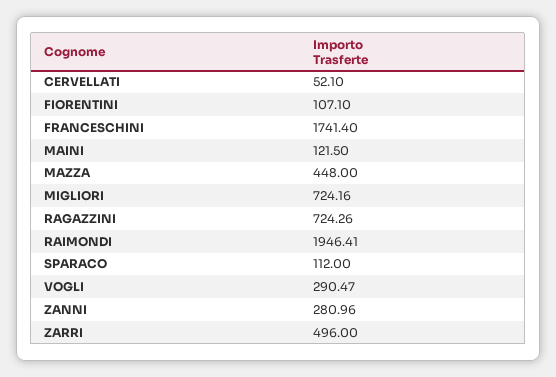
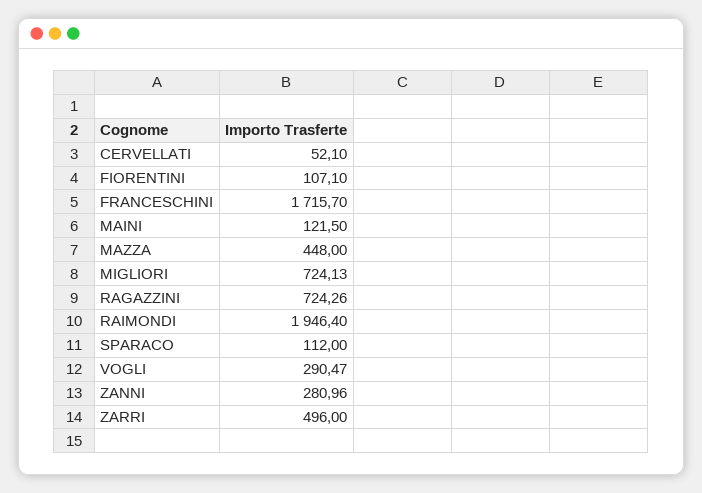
  {
    "CERVELLATI": 52.1,
    "FIORENTINI": 107.1,
-   "FRANCESCHINI": 1741.4,
+   "FRANCESCHINI": 1715.7,
    "MAINI": 121.5,
    "MAZZA": 448,
-   "MIGLIORI": 724.16,
+   "MIGLIORI": 724.13,
    "RAGAZZINI": 724.26,
-   "RAIMONDI": 1946.41,
+   "RAIMONDI": 1946.4,
    "SPARACO": 112,
    "VOGLI": 290.47,
    "ZANNI": 280.96,
    "ZARRI": 496
  }

